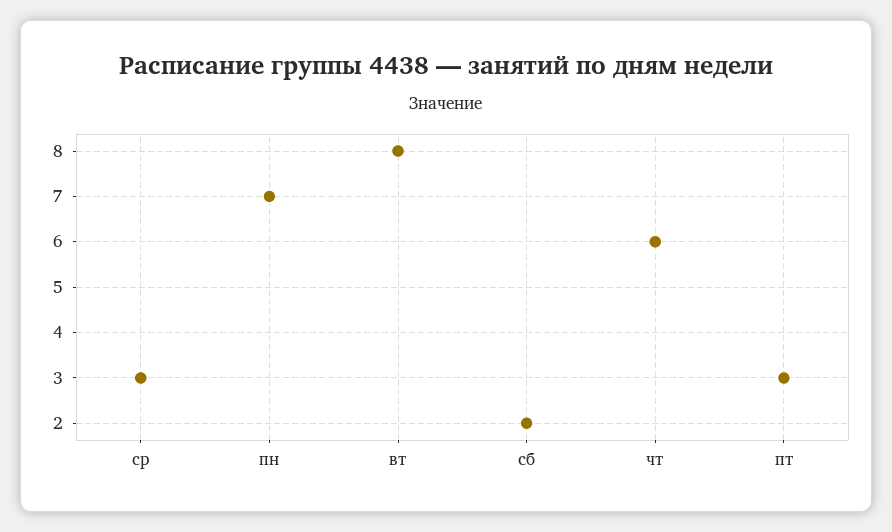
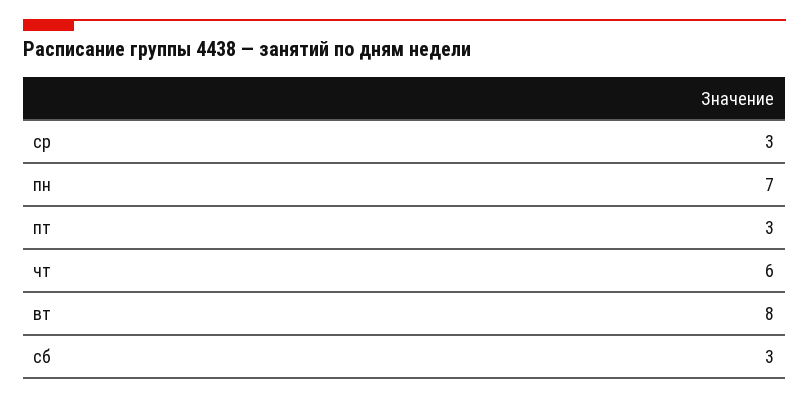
  {
    "ср": 3,
    "пн": 7,
    "вт": 8,
-   "сб": 2,
+   "сб": 3,
    "чт": 6,
    "пт": 3
  }

